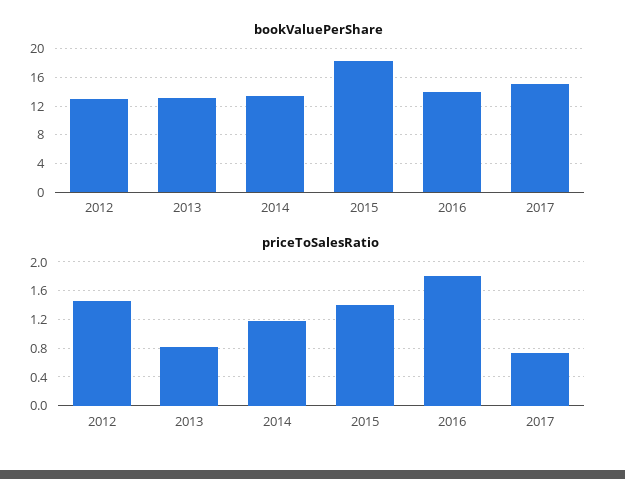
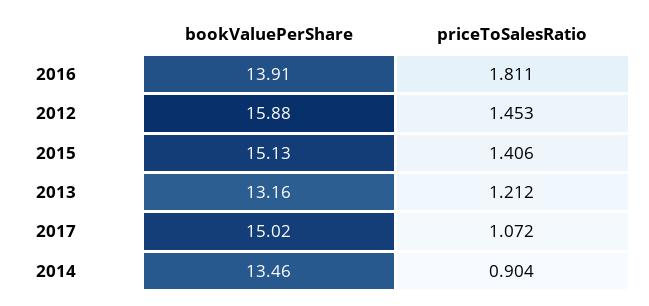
  {
    "bookValuePerShare": {
-     "2012": 13,
+     "2012": 15.88,
      "2013": 13.16,
      "2014": 13.46,
-     "2015": 18,
+     "2015": 15.13,
      "2016": 13.91,
      "2017": 15.02
    },
    "priceToSalesRatio": {
      "2012": 1.453,
-     "2013": 0.8,
+     "2013": 1.212,
-     "2014": 1.2,
+     "2014": 0.904,
      "2015": 1.406,
      "2016": 1.811,
-     "2017": 0.7
+     "2017": 1.072
    }
  }

